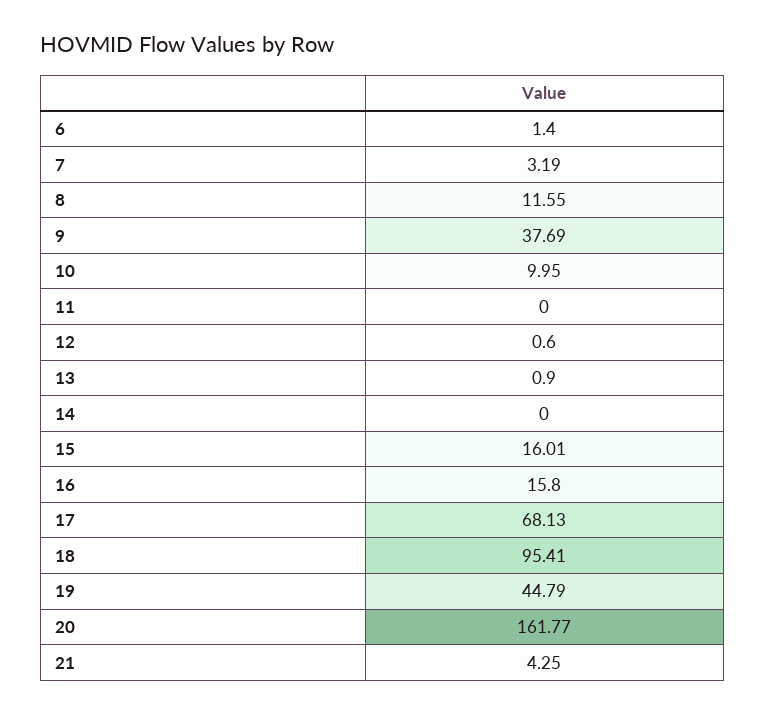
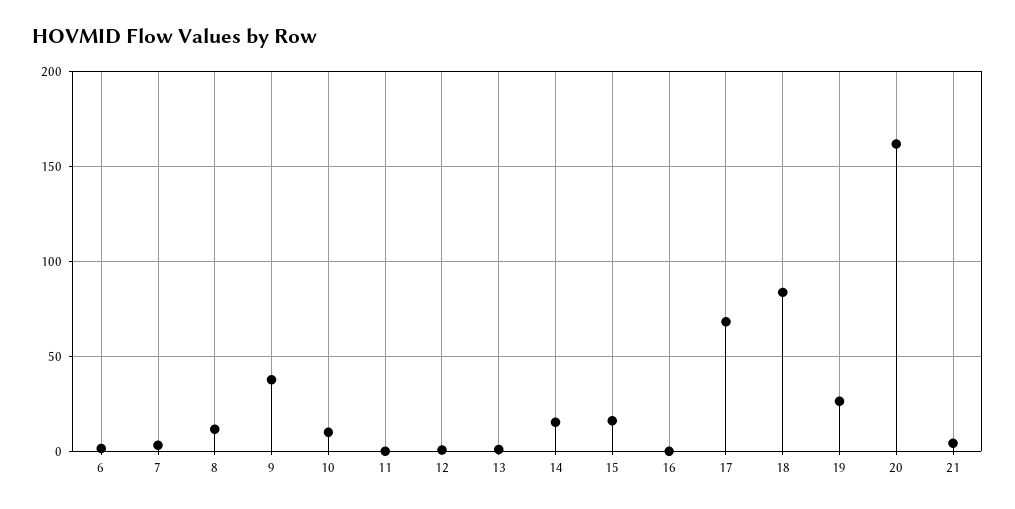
  {
    "6": 1.4,
    "7": 3.19,
    "8": 11.55,
    "9": 37.69,
    "10": 9.95,
    "11": 0,
    "12": 0.6,
    "13": 0.9,
-   "14": 0,
+   "14": 15,
    "15": 16.01,
-   "16": 15.8,
+   "16": 0,
    "17": 68.13,
-   "18": 95.41,
+   "18": 85,
-   "19": 44.79,
+   "19": 25,
    "20": 161.77,
    "21": 4.25
  }

